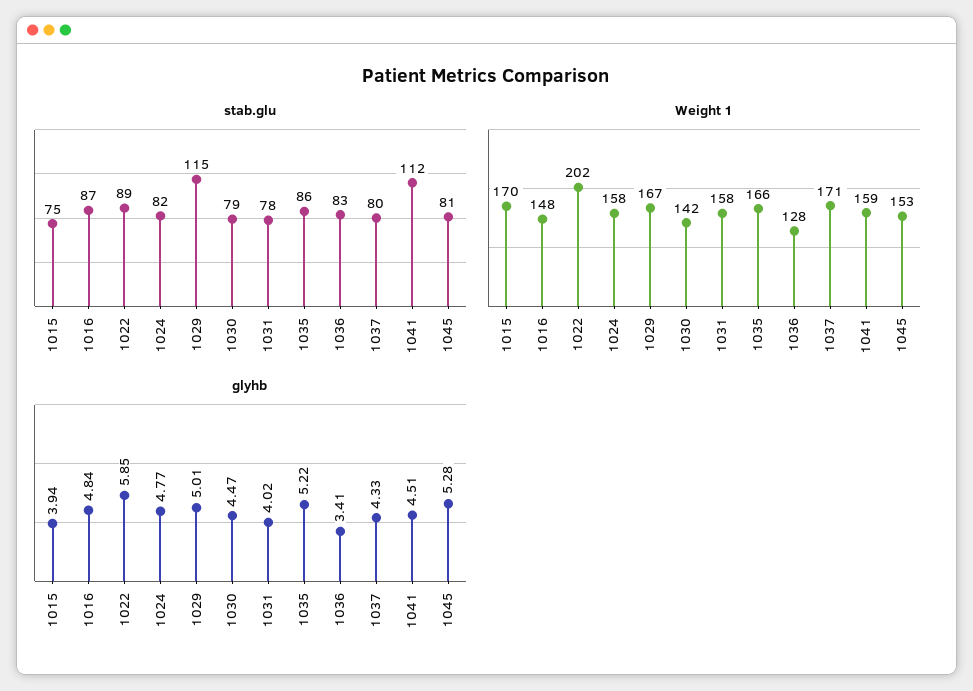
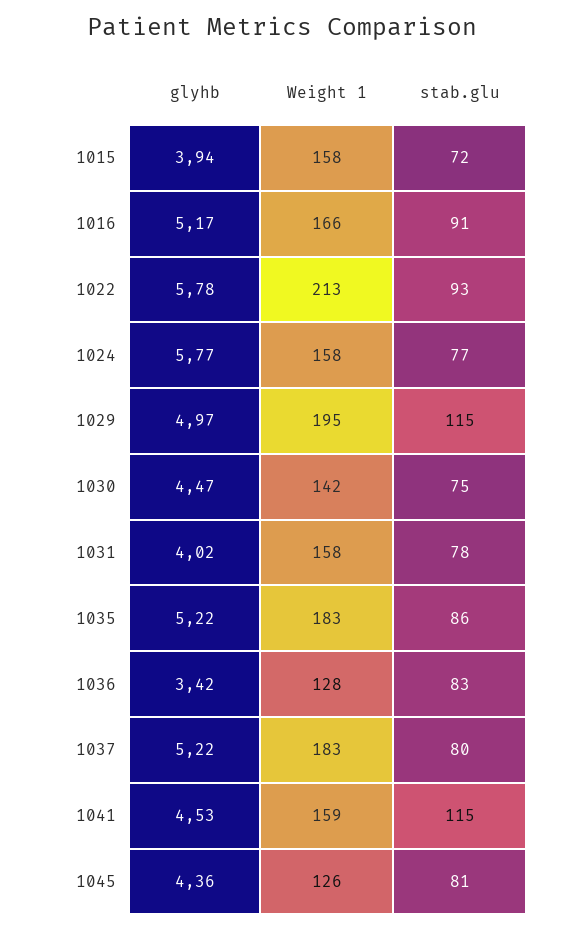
  {
    "stab.glu": {
-     "1015": 75,
+     "1015": 72,
-     "1016": 87,
+     "1016": 91,
-     "1022": 89,
+     "1022": 93,
-     "1024": 82,
+     "1024": 77,
      "1029": 115,
-     "1030": 79,
+     "1030": 75,
      "1031": 78,
      "1035": 86,
      "1036": 83,
      "1037": 80,
-     "1041": 112,
+     "1041": 115,
      "1045": 81
    },
    "Weight 1": {
-     "1015": 170,
+     "1015": 158,
-     "1016": 148,
+     "1016": 166,
-     "1022": 202,
+     "1022": 213,
      "1024": 158,
-     "1029": 167,
+     "1029": 195,
      "1030": 142,
      "1031": 158,
-     "1035": 166,
+     "1035": 183,
      "1036": 128,
-     "1037": 171,
+     "1037": 183,
      "1041": 159,
-     "1045": 153
+     "1045": 126
    },
    "glyhb": {
      "1015": 3.94,
-     "1016": 4.84,
+     "1016": 5.17,
-     "1022": 5.85,
+     "1022": 5.78,
-     "1024": 4.77,
+     "1024": 5.77,
-     "1029": 5.01,
+     "1029": 4.97,
      "1030": 4.47,
      "1031": 4.02,
      "1035": 5.22,
-     "1036": 3.41,
+     "1036": 3.42,
-     "1037": 4.33,
+     "1037": 5.22,
-     "1041": 4.51,
+     "1041": 4.53,
-     "1045": 5.28
+     "1045": 4.36
    }
  }

